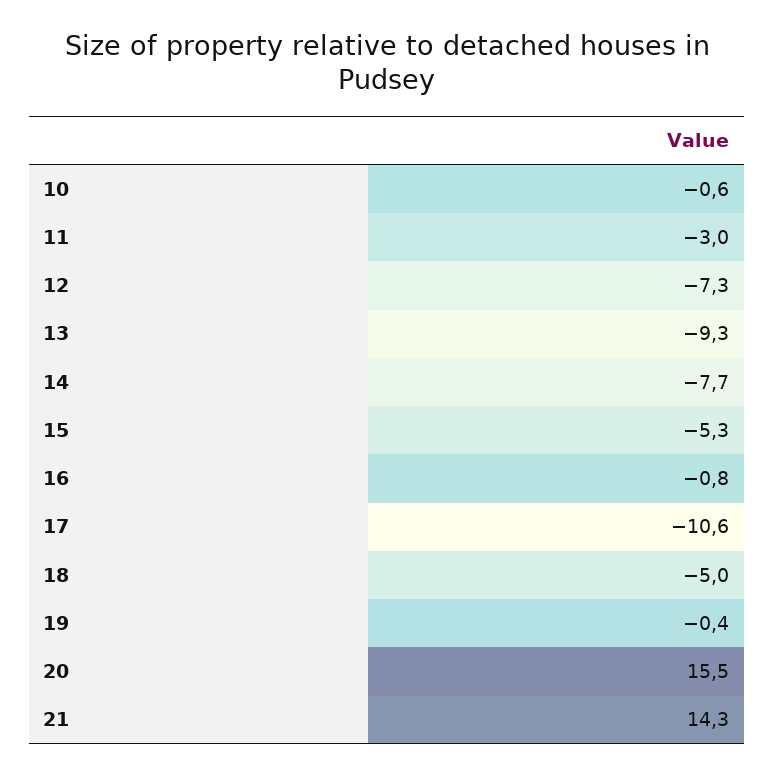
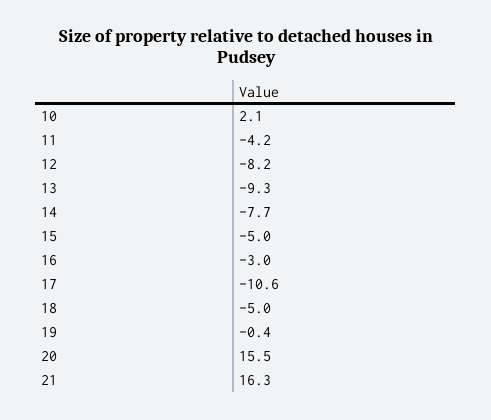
  {
-   "10": -0.6,
+   "10": 2.1,
-   "11": -3,
+   "11": -4.2,
-   "12": -7.3,
+   "12": -8.2,
    "13": -9.3,
    "14": -7.7,
-   "15": -5.3,
+   "15": -5,
-   "16": -0.8,
+   "16": -3,
    "17": -10.6,
    "18": -5,
    "19": -0.4,
    "20": 15.5,
-   "21": 14.3
+   "21": 16.3
  }

